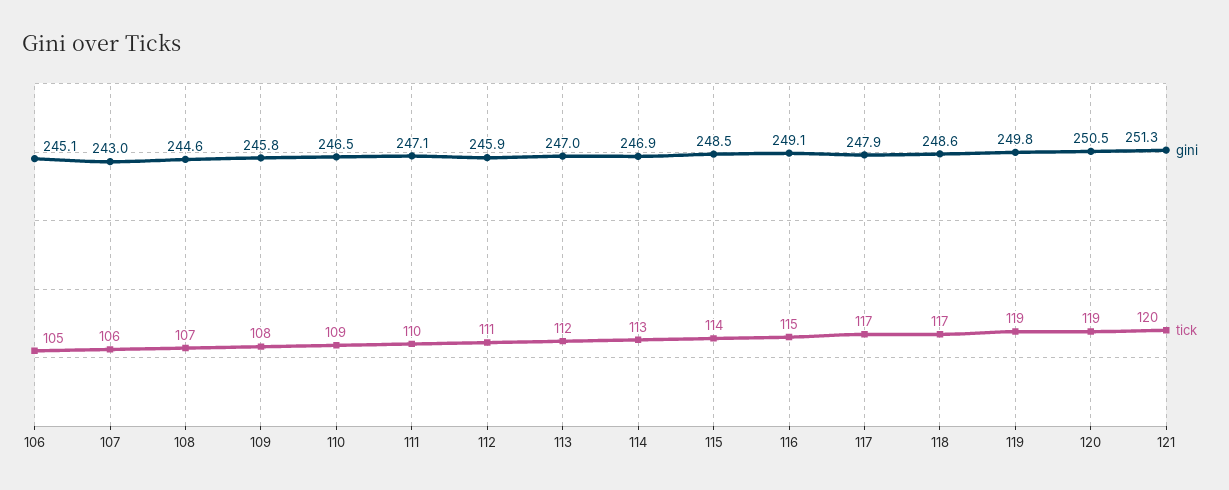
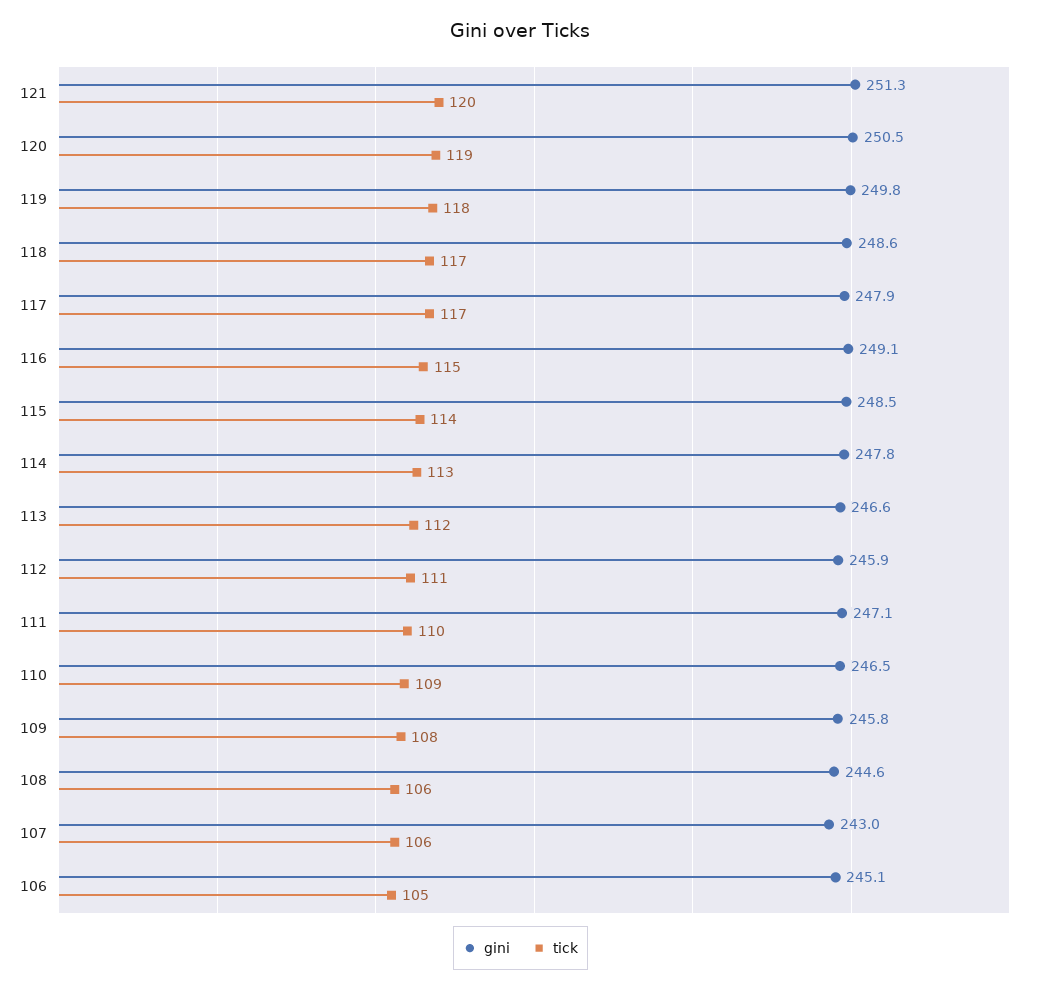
  {
    "gini": {
      "106": 245.1,
      "107": 243,
      "108": 244.6,
      "109": 245.8,
      "110": 246.5,
      "111": 247.1,
      "112": 245.9,
-     "113": 247,
+     "113": 246.6,
-     "114": 246.9,
+     "114": 247.8,
      "115": 248.5,
      "116": 249.1,
      "117": 247.9,
      "118": 248.6,
      "119": 249.8,
      "120": 250.5,
      "121": 251.3
    },
    "tick": {
      "106": 105,
      "107": 106,
-     "108": 107,
+     "108": 106,
      "109": 108,
      "110": 109,
      "111": 110,
      "112": 111,
      "113": 112,
      "114": 113,
      "115": 114,
      "116": 115,
      "117": 117,
      "118": 117,
-     "119": 119,
+     "119": 118,
      "120": 119,
      "121": 120
    }
  }

